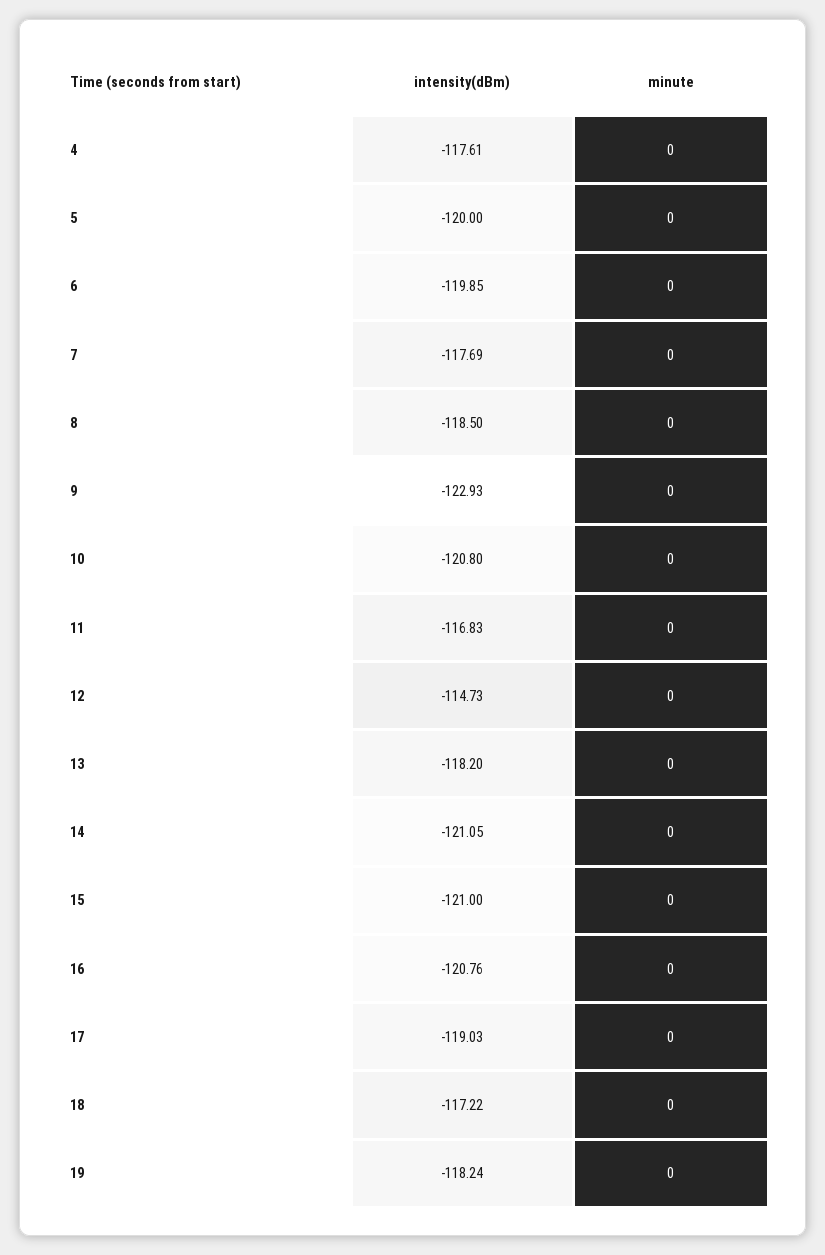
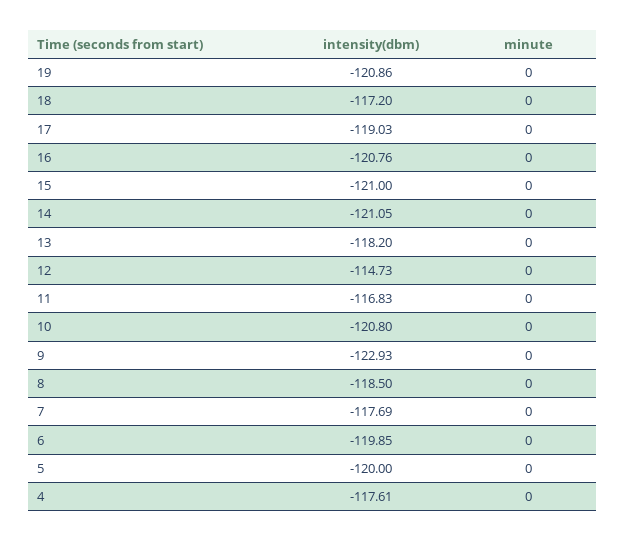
  {
    "intensity(dBm)": {
      "4": -117.61,
      "5": -120,
      "6": -119.85,
      "7": -117.69,
      "8": -118.5,
      "9": -122.93,
      "10": -120.8,
      "11": -116.83,
      "12": -114.73,
      "13": -118.2,
      "14": -121.05,
      "15": -121,
      "16": -120.76,
      "17": -119.03,
-     "18": -117.22,
+     "18": -117.2,
-     "19": -118.24
+     "19": -120.86
    },
    "minute": {
      "4": 0,
      "5": 0,
      "6": 0,
      "7": 0,
      "8": 0,
      "9": 0,
      "10": 0,
      "11": 0,
      "12": 0,
      "13": 0,
      "14": 0,
      "15": 0,
      "16": 0,
      "17": 0,
      "18": 0,
      "19": 0
    }
  }

